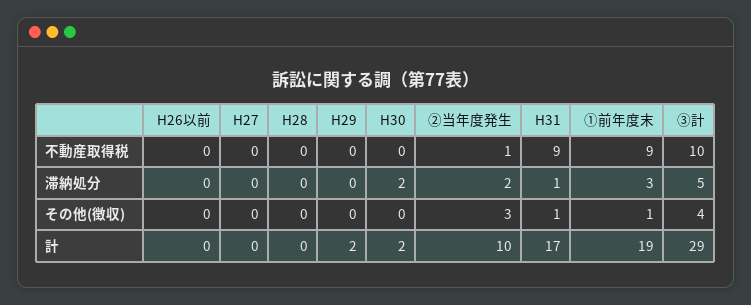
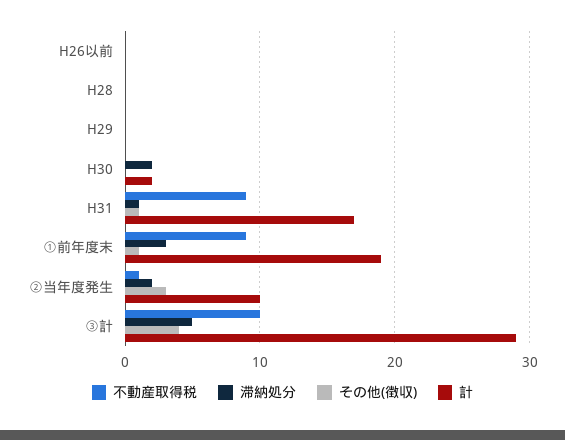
  {
    "不動産取得税": {
      "H26以前": 0,
-     "H27": 0,
      "H28": 0,
      "H29": 0,
      "H30": 0,
      "②当年度発生": 1,
      "H31": 9,
      "①前年度末": 9,
      "③計": 10
    },
    "滞納処分": {
      "H26以前": 0,
-     "H27": 0,
      "H28": 0,
      "H29": 0,
      "H30": 2,
      "②当年度発生": 2,
      "H31": 1,
      "①前年度末": 3,
      "③計": 5
    },
    "その他(徴収)": {
      "H26以前": 0,
-     "H27": 0,
      "H28": 0,
      "H29": 0,
      "H30": 0,
      "②当年度発生": 3,
      "H31": 1,
      "①前年度末": 1,
      "③計": 4
    },
    "計": {
      "H26以前": 0,
-     "H27": 0,
      "H28": 0,
-     "H29": 2,
+     "H29": 0,
      "H30": 2,
      "②当年度発生": 10,
      "H31": 17,
      "①前年度末": 19,
      "③計": 29
    }
  }

